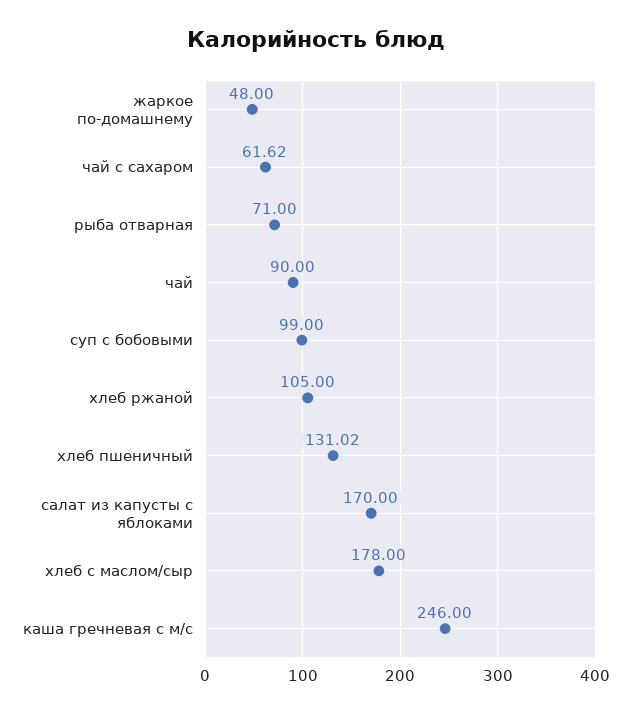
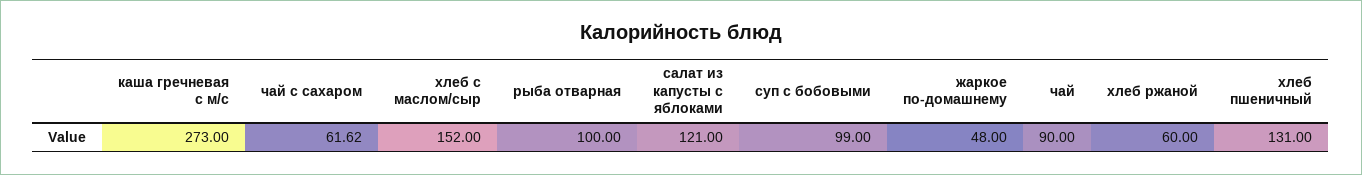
  {
    "жаркое по-домашнему": 48,
    "чай с сахаром": 61.62,
-   "рыба отварная": 71,
+   "рыба отварная": 100,
    "чай": 90,
    "суп с бобовыми": 99,
-   "хлеб ржаной": 105,
+   "хлеб ржаной": 60,
-   "хлеб пшеничный": 131.02,
+   "хлеб пшеничный": 131,
-   "салат из капусты с яблоками": 170,
+   "салат из капусты с яблоками": 121,
-   "хлеб с маслом/сыр": 178,
+   "хлеб с маслом/сыр": 152,
-   "каша гречневая с м/с": 246
+   "каша гречневая с м/с": 273
  }

